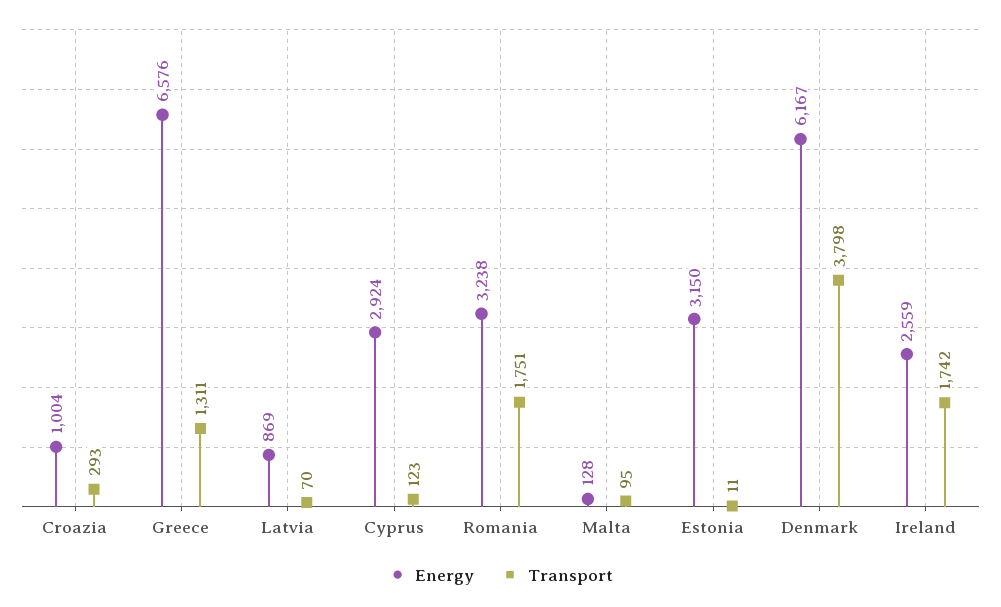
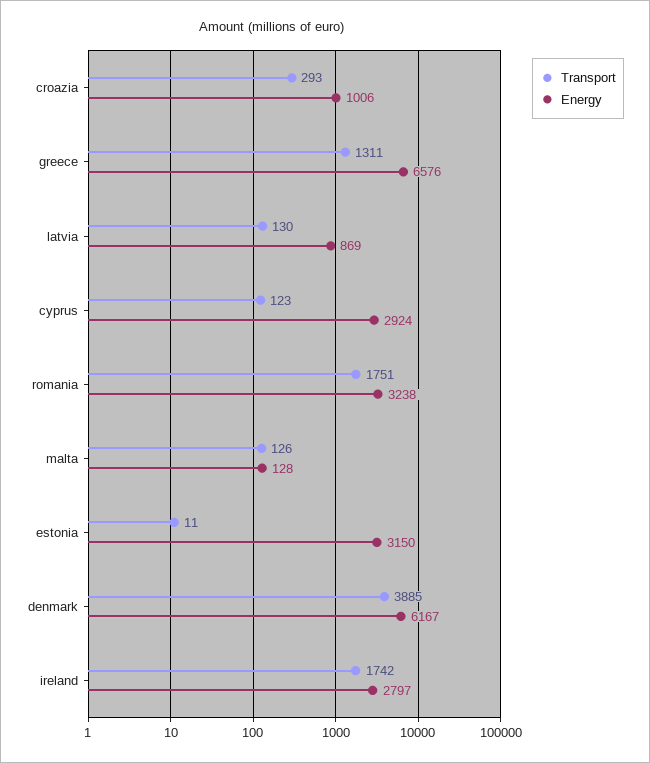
  {
    "Energy": {
-     "Croazia": 1004,
+     "Croazia": 1006,
      "Greece": 6576,
      "Latvia": 869,
      "Cyprus": 2924,
      "Romania": 3238,
      "Malta": 128,
      "Estonia": 3150,
      "Denmark": 6167,
-     "Ireland": 2559
+     "Ireland": 2797
    },
    "Transport": {
      "Croazia": 293,
      "Greece": 1311,
-     "Latvia": 70,
+     "Latvia": 130,
      "Cyprus": 123,
      "Romania": 1751,
-     "Malta": 95,
+     "Malta": 126,
      "Estonia": 11,
-     "Denmark": 3798,
+     "Denmark": 3885,
      "Ireland": 1742
    }
  }

